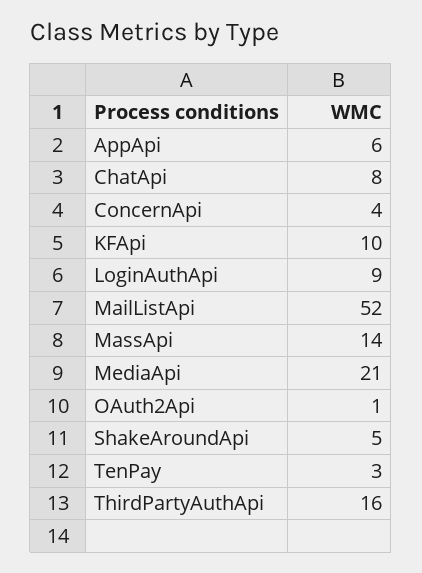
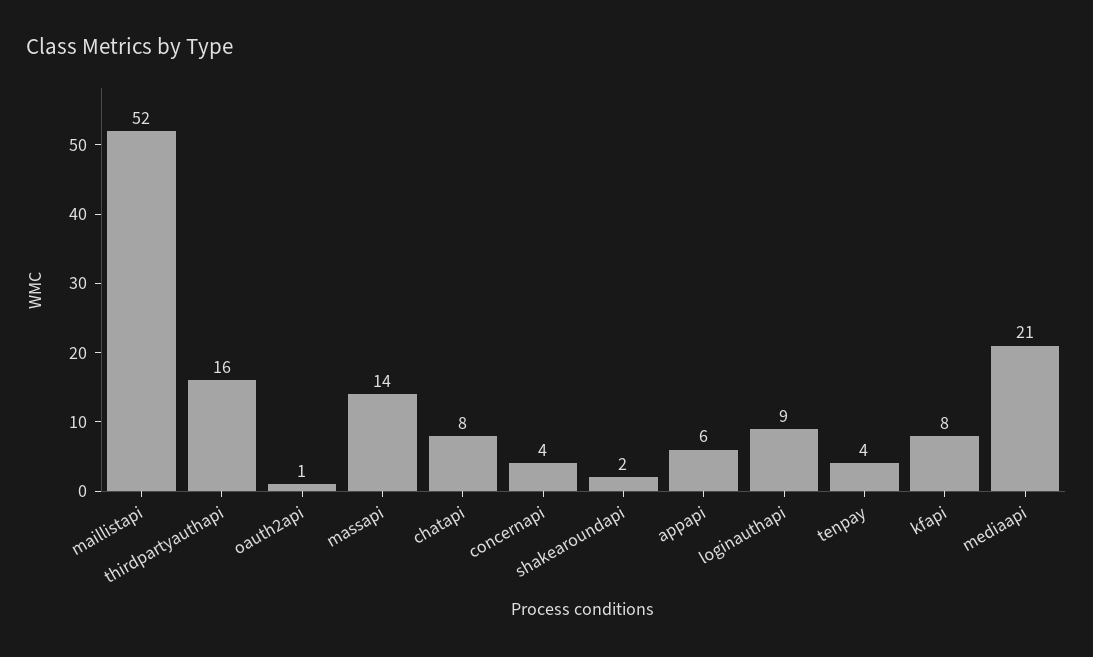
  {
    "AppApi": 6,
    "ChatApi": 8,
    "ConcernApi": 4,
-   "KFApi": 10,
+   "KFApi": 8,
    "LoginAuthApi": 9,
    "MailListApi": 52,
    "MassApi": 14,
    "MediaApi": 21,
    "OAuth2Api": 1,
-   "ShakeAroundApi": 5,
+   "ShakeAroundApi": 2,
-   "TenPay": 3,
+   "TenPay": 4,
    "ThirdPartyAuthApi": 16
  }

